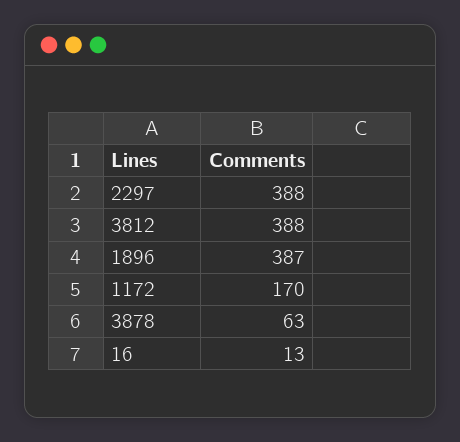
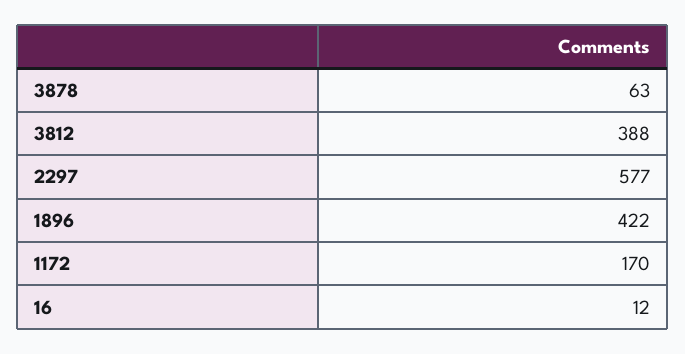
  {
-   "2297": 388,
+   "2297": 577,
    "3812": 388,
-   "1896": 387,
+   "1896": 422,
    "1172": 170,
    "3878": 63,
-   "16": 13
+   "16": 12
  }

